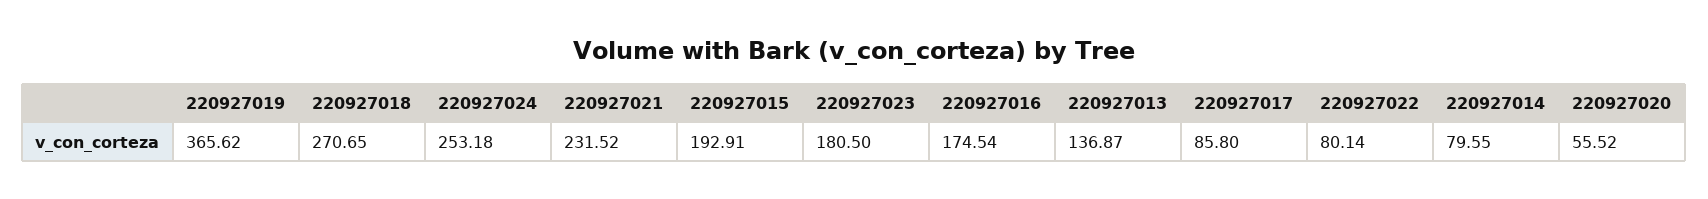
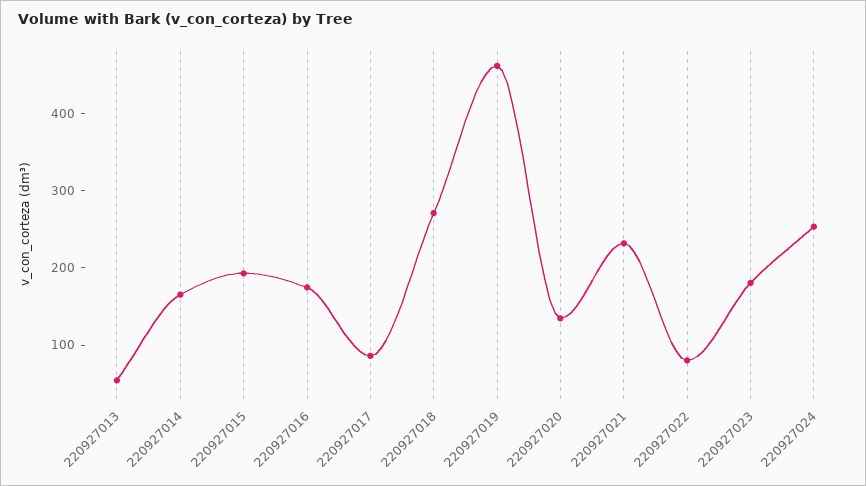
  {
-   "220927019": 365.62,
+   "220927019": 460,
    "220927018": 270.65,
    "220927024": 253.18,
    "220927021": 231.52,
    "220927015": 192.91,
    "220927023": 180.5,
    "220927016": 174.54,
-   "220927013": 136.87,
+   "220927013": 60,
    "220927017": 85.8,
    "220927022": 80.14,
-   "220927014": 79.55,
+   "220927014": 160,
-   "220927020": 55.52
+   "220927020": 140
  }

